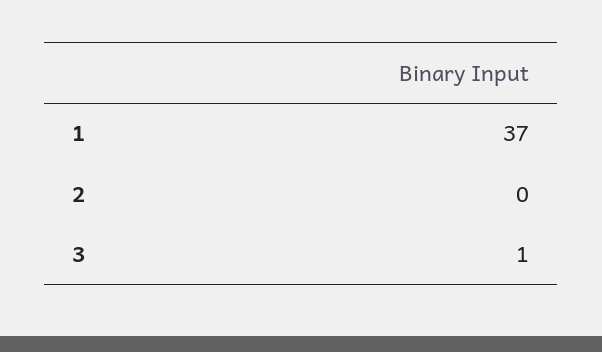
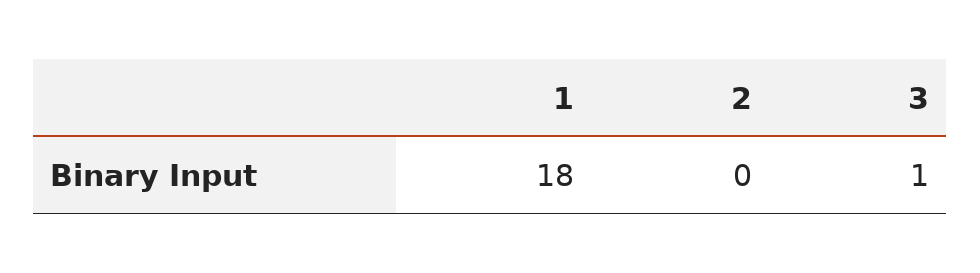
  {
-   "1": 37,
+   "1": 18,
    "2": 0,
    "3": 1
  }

